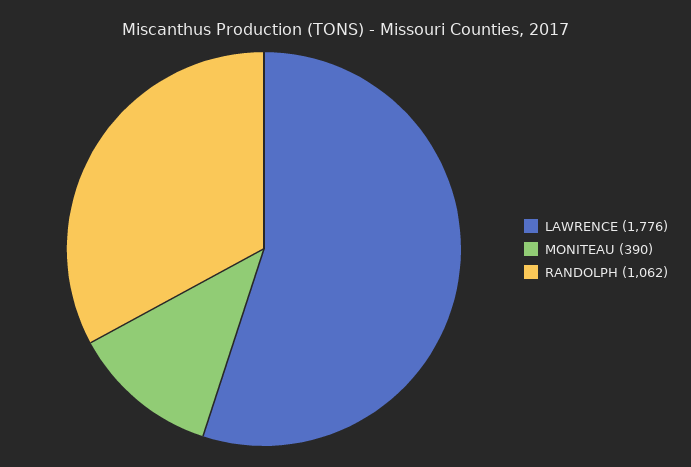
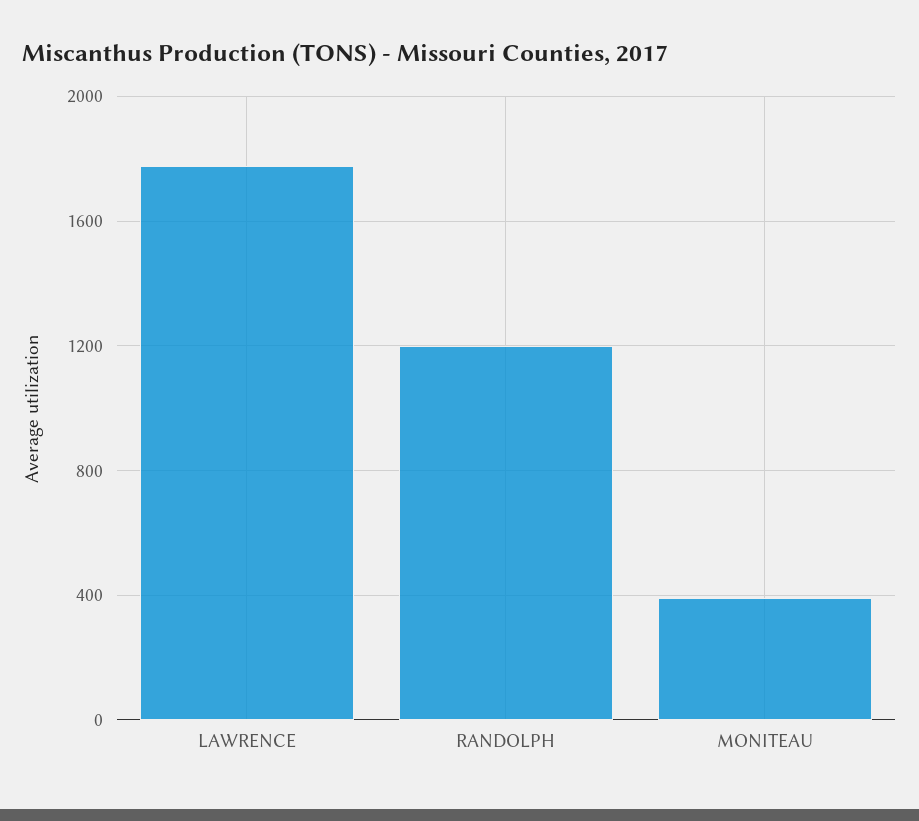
  {
    "LAWRENCE": 1776,
    "MONITEAU": 390,
-   "RANDOLPH": 1062
+   "RANDOLPH": 1200
  }

